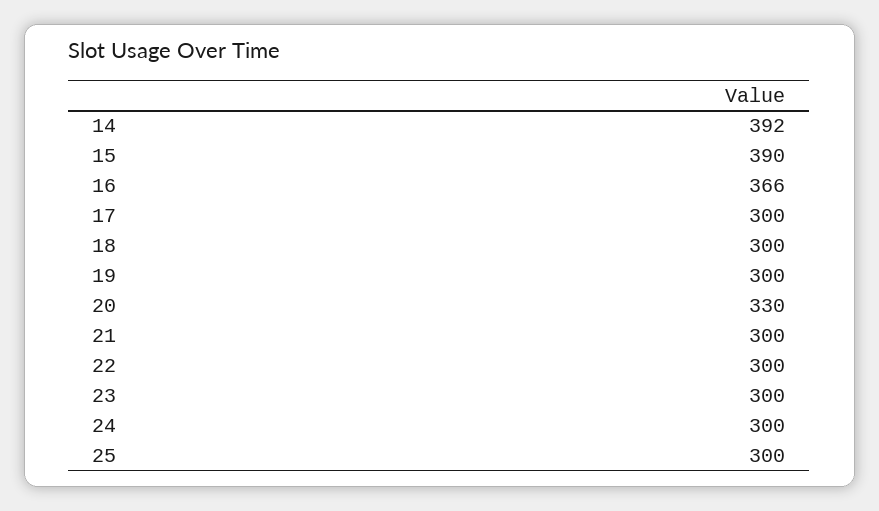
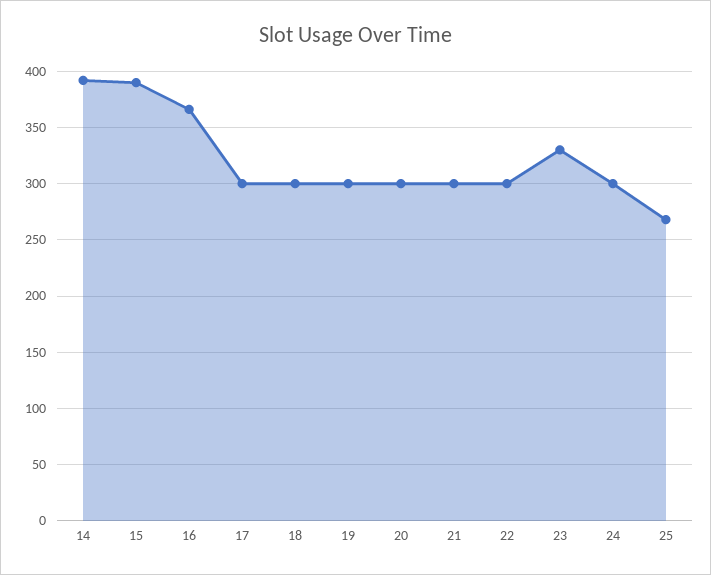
  {
    "14": 392,
    "15": 390,
    "16": 366,
    "17": 300,
    "18": 300,
    "19": 300,
-   "20": 330,
+   "20": 300,
    "21": 300,
    "22": 300,
-   "23": 300,
+   "23": 330,
    "24": 300,
-   "25": 300
+   "25": 270
  }

